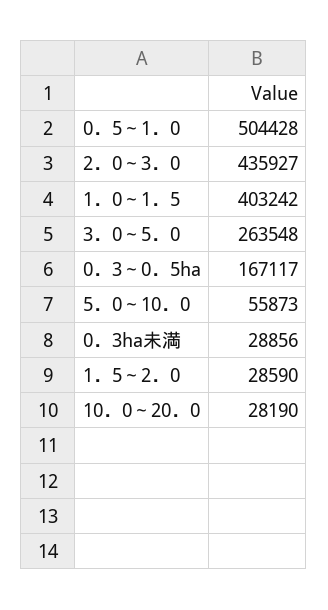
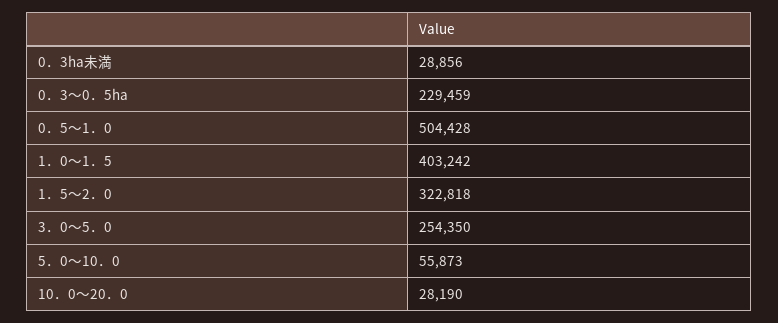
  {
    "0．5～1．0": 504428,
-   "2．0～3．0": 435927,
    "1．0～1．5": 403242,
-   "3．0～5．0": 263548,
+   "3．0～5．0": 254350,
-   "0．3～0．5ha": 167117,
+   "0．3～0．5ha": 229459,
    "5．0～10．0": 55873,
    "0．3ha未満": 28856,
-   "1．5～2．0": 28590,
+   "1．5～2．0": 322818,
    "10．0～20．0": 28190
  }

